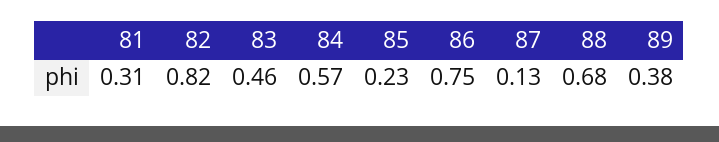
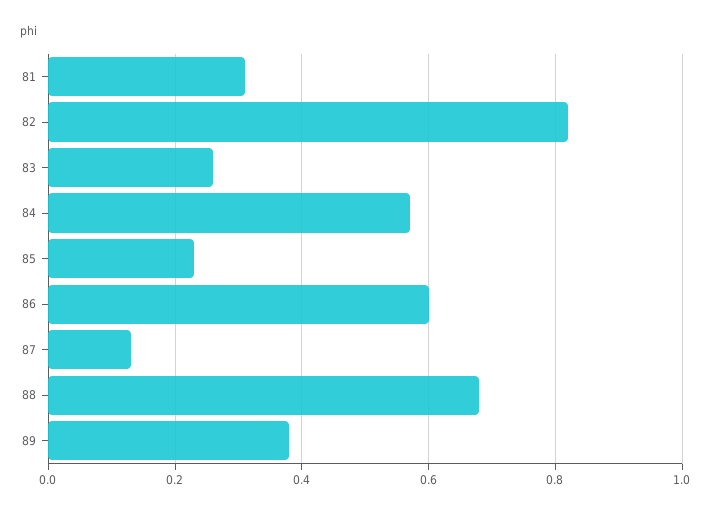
  {
    "81": 0.31,
    "82": 0.82,
-   "83": 0.46,
+   "83": 0.25,
    "84": 0.57,
    "85": 0.23,
-   "86": 0.75,
+   "86": 0.6,
    "87": 0.13,
    "88": 0.68,
    "89": 0.38
  }

